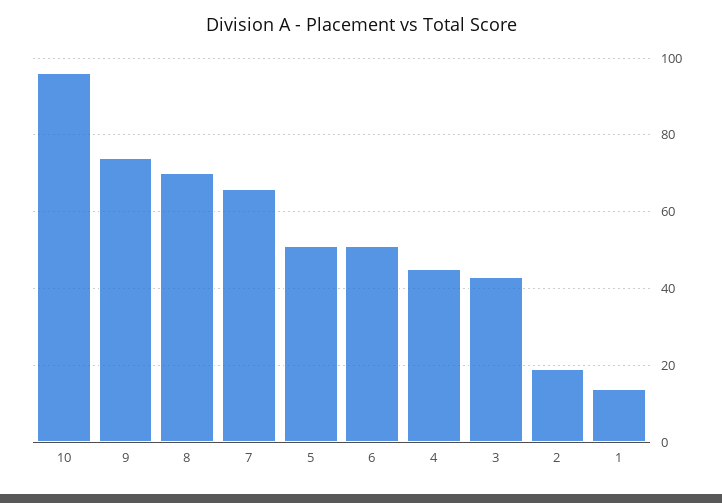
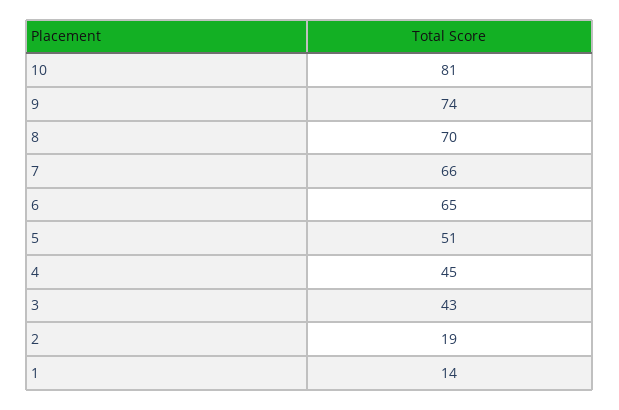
  {
-   "10": 95,
+   "10": 81,
    "9": 74,
    "8": 70,
    "7": 66,
    "5": 51,
-   "6": 50,
+   "6": 65,
    "4": 45,
    "3": 43,
    "2": 19,
    "1": 14
  }

